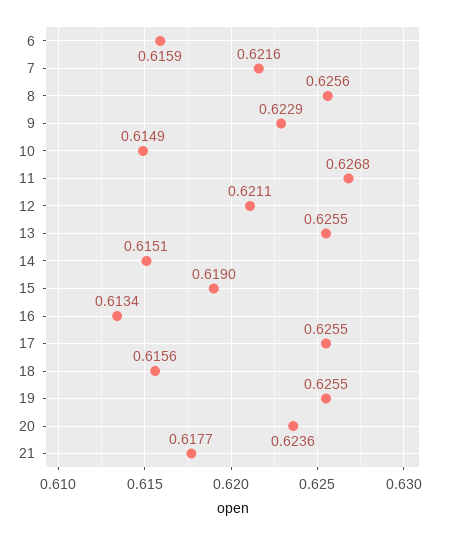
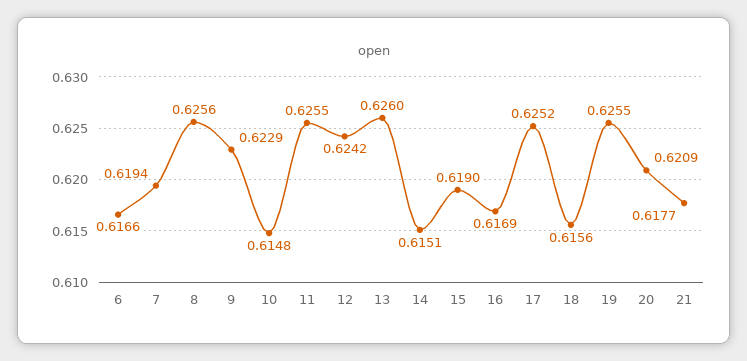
  {
-   "6": 0.6159,
+   "6": 0.6166,
-   "7": 0.6216,
+   "7": 0.6194,
    "8": 0.6256,
    "9": 0.6229,
-   "10": 0.6149,
+   "10": 0.6148,
-   "11": 0.6268,
+   "11": 0.6255,
-   "12": 0.6211,
+   "12": 0.6242,
-   "13": 0.6255,
+   "13": 0.626,
    "14": 0.6151,
    "15": 0.619,
-   "16": 0.6134,
+   "16": 0.6169,
-   "17": 0.6255,
+   "17": 0.6252,
    "18": 0.6156,
    "19": 0.6255,
-   "20": 0.6236,
+   "20": 0.6209,
    "21": 0.6177
  }

